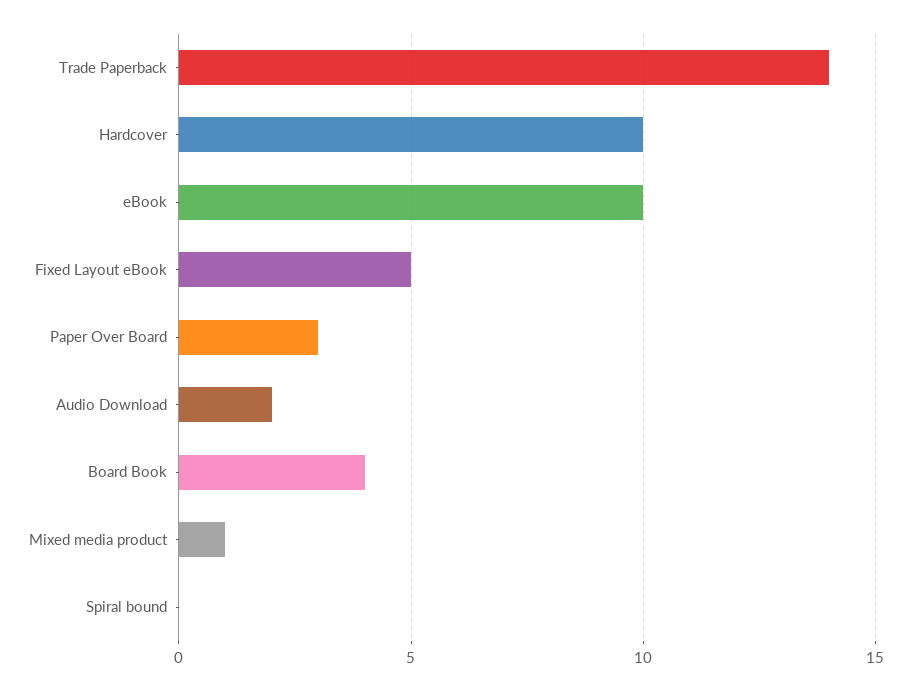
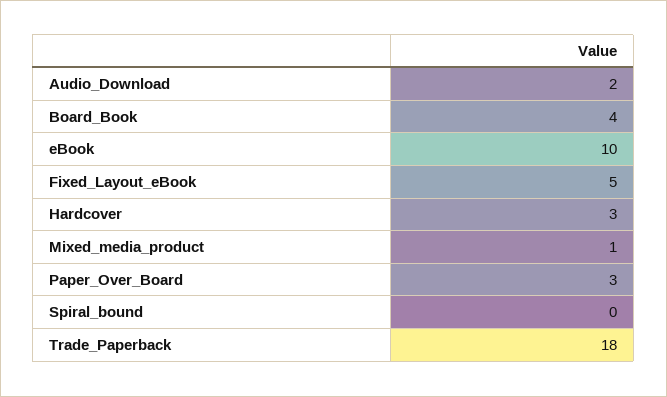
  {
-   "Trade Paperback": 14,
+   "Trade Paperback": 18,
-   "Hardcover": 10,
+   "Hardcover": 3,
    "eBook": 10,
    "Fixed Layout eBook": 5,
    "Paper Over Board": 3,
    "Audio Download": 2,
    "Board Book": 4,
    "Mixed media product": 1,
    "Spiral bound": 0
  }

